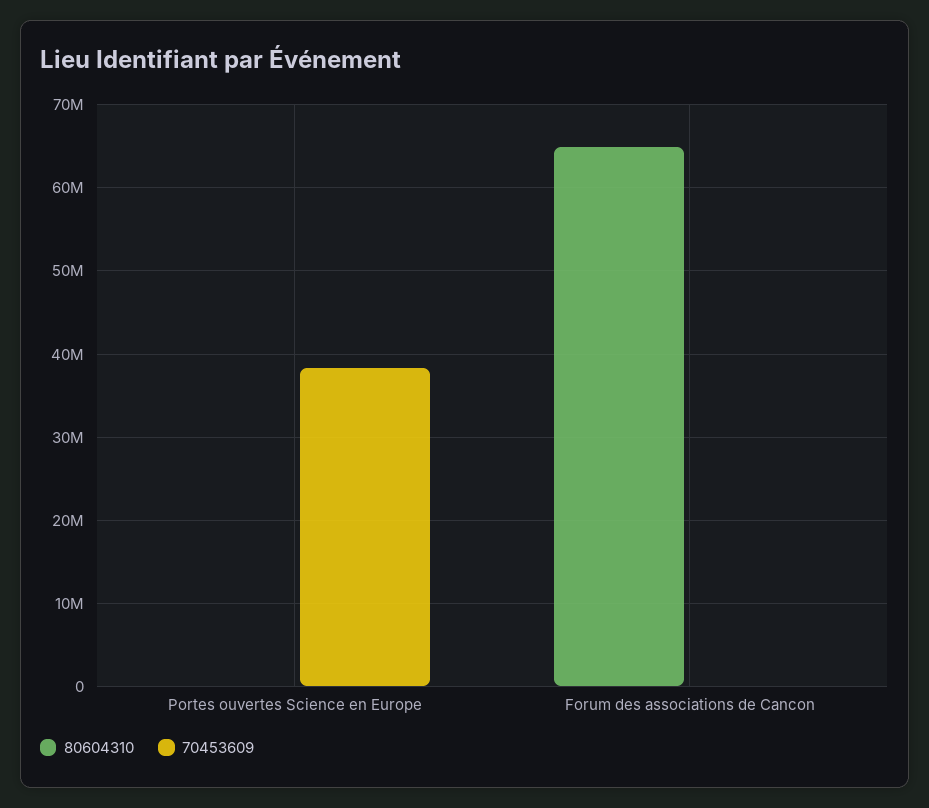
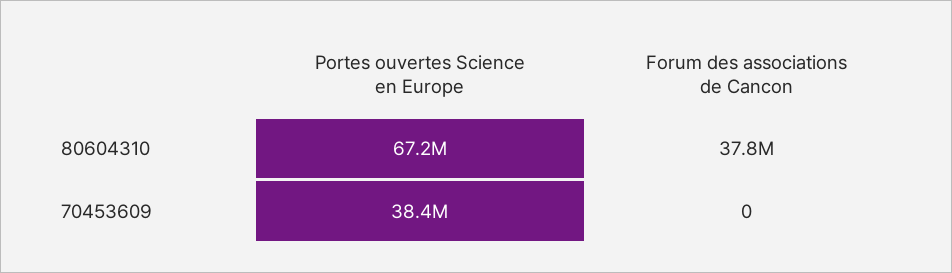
  {
    "80604310": {
-     "Portes ouvertes Science en Europe": 0,
+     "Portes ouvertes Science en Europe": 67200000,
-     "Forum des associations de Cancon": 65000000
+     "Forum des associations de Cancon": 37800000
    },
    "70453609": {
      "Portes ouvertes Science en Europe": 38400000,
      "Forum des associations de Cancon": 0
    }
  }

